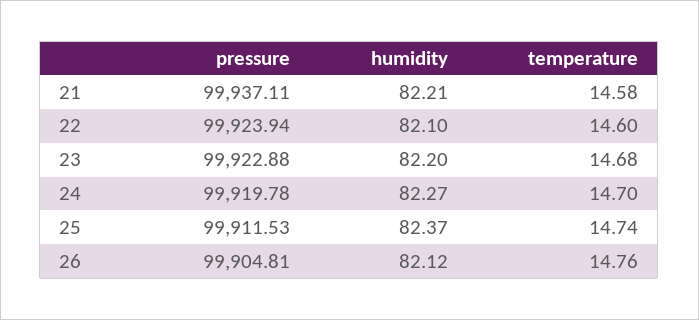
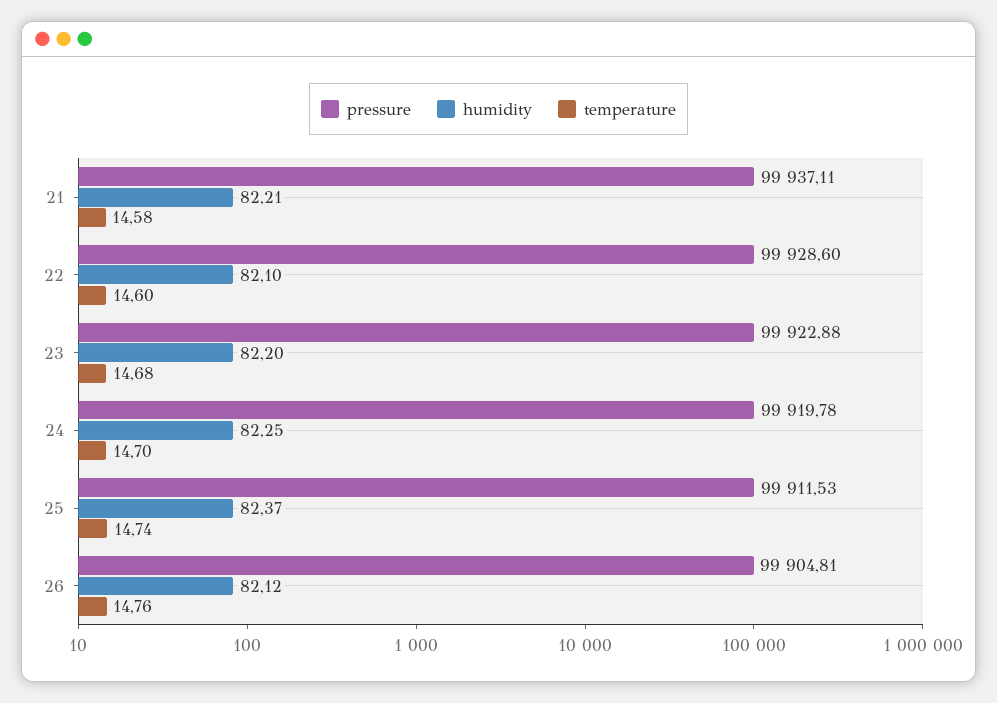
  {
    "pressure": {
      "21": 99937.11,
-     "22": 99923.94,
+     "22": 99928.6,
      "23": 99922.88,
      "24": 99919.78,
      "25": 99911.53,
      "26": 99904.81
    },
    "humidity": {
      "21": 82.21,
      "22": 82.1,
      "23": 82.2,
-     "24": 82.27,
+     "24": 82.25,
      "25": 82.37,
      "26": 82.12
    },
    "temperature": {
      "21": 14.58,
      "22": 14.6,
      "23": 14.68,
      "24": 14.7,
      "25": 14.74,
      "26": 14.76
    }
  }

